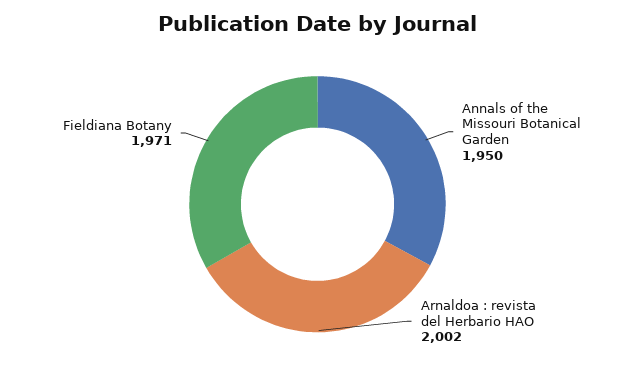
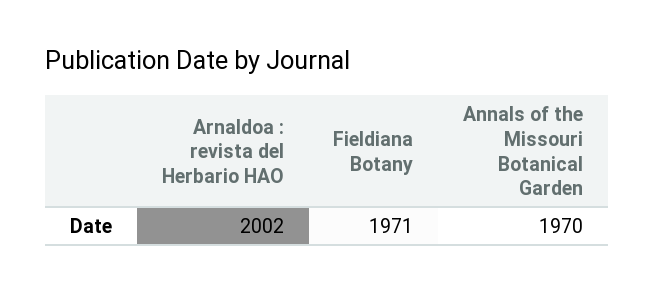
  {
-   "Annals of the Missouri Botanical Garden": 1950,
+   "Annals of the Missouri Botanical Garden": 1970,
    "Arnaldoa : revista del Herbario HAO": 2002,
    "Fieldiana Botany": 1971
  }

